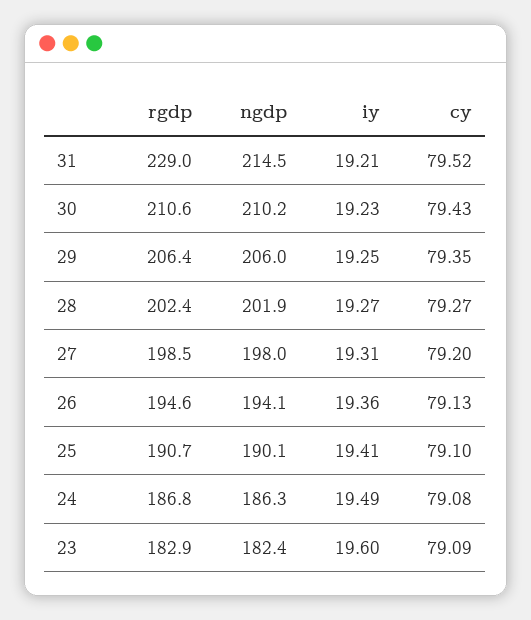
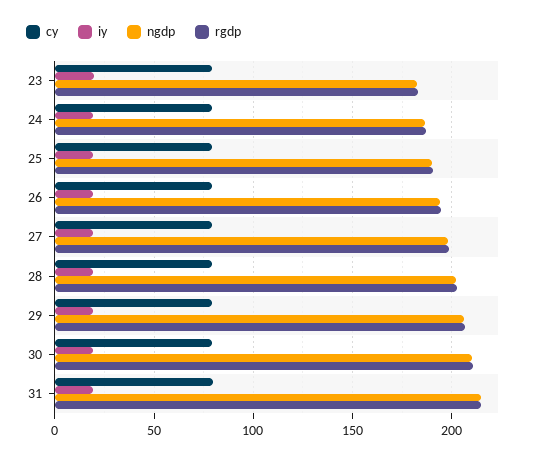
  {
    "rgdp": {
-     "31": 229,
+     "31": 215,
      "30": 210.6,
      "29": 206.4,
      "28": 202.4,
      "27": 198.5,
      "26": 194.6,
      "25": 190.7,
      "24": 186.8,
      "23": 182.9
    },
    "ngdp": {
      "31": 214.5,
      "30": 210.2,
      "29": 206,
      "28": 201.9,
      "27": 198,
      "26": 194.1,
      "25": 190.1,
      "24": 186.3,
      "23": 182.4
    },
    "iy": {
      "31": 19.21,
      "30": 19.23,
      "29": 19.25,
      "28": 19.27,
      "27": 19.31,
      "26": 19.36,
      "25": 19.41,
      "24": 19.49,
      "23": 19.6
    },
    "cy": {
      "31": 79.52,
      "30": 79.43,
      "29": 79.35,
      "28": 79.27,
      "27": 79.2,
      "26": 79.13,
      "25": 79.1,
      "24": 79.08,
      "23": 79.09
    }
  }

